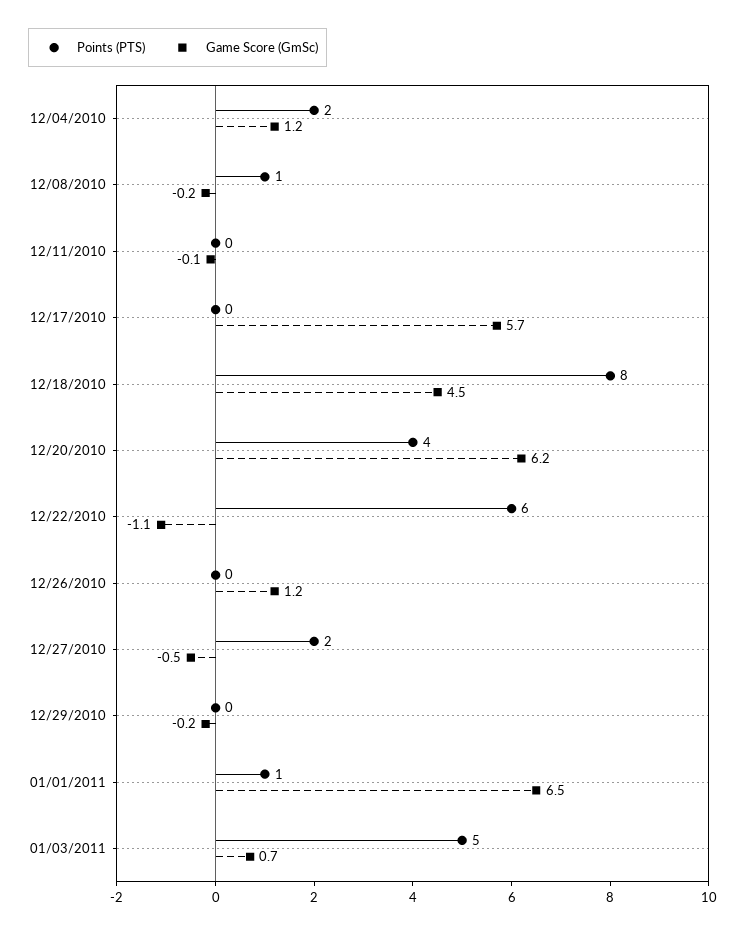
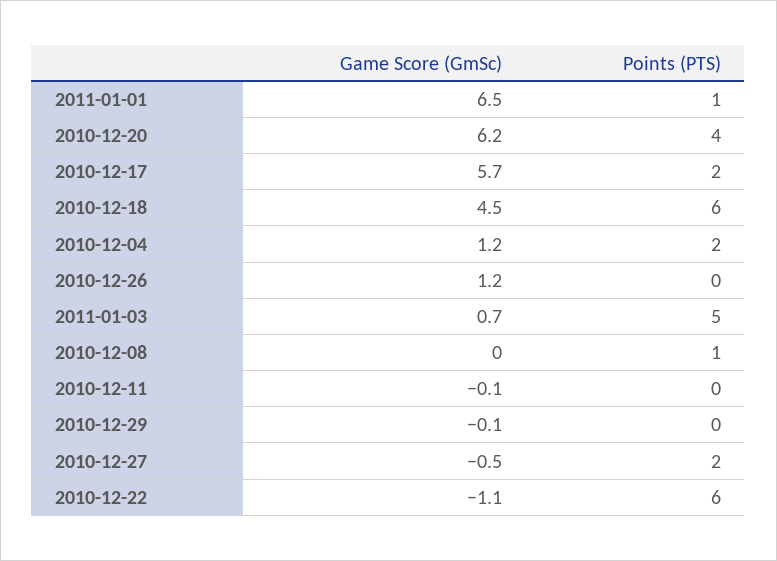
  {
    "Points (PTS)": {
      "12/04/2010": 2,
      "12/08/2010": 1,
      "12/11/2010": 0,
-     "12/17/2010": 0,
+     "12/17/2010": 2,
-     "12/18/2010": 8,
+     "12/18/2010": 6,
      "12/20/2010": 4,
      "12/22/2010": 6,
      "12/26/2010": 0,
      "12/27/2010": 2,
      "12/29/2010": 0,
      "01/01/2011": 1,
      "01/03/2011": 5
    },
    "Game Score (GmSc)": {
      "12/04/2010": 1.2,
-     "12/08/2010": -0.2,
+     "12/08/2010": 0,
      "12/11/2010": -0.1,
      "12/17/2010": 5.7,
      "12/18/2010": 4.5,
      "12/20/2010": 6.2,
      "12/22/2010": -1.1,
      "12/26/2010": 1.2,
      "12/27/2010": -0.5,
-     "12/29/2010": -0.2,
+     "12/29/2010": -0.1,
      "01/01/2011": 6.5,
      "01/03/2011": 0.7
    }
  }

